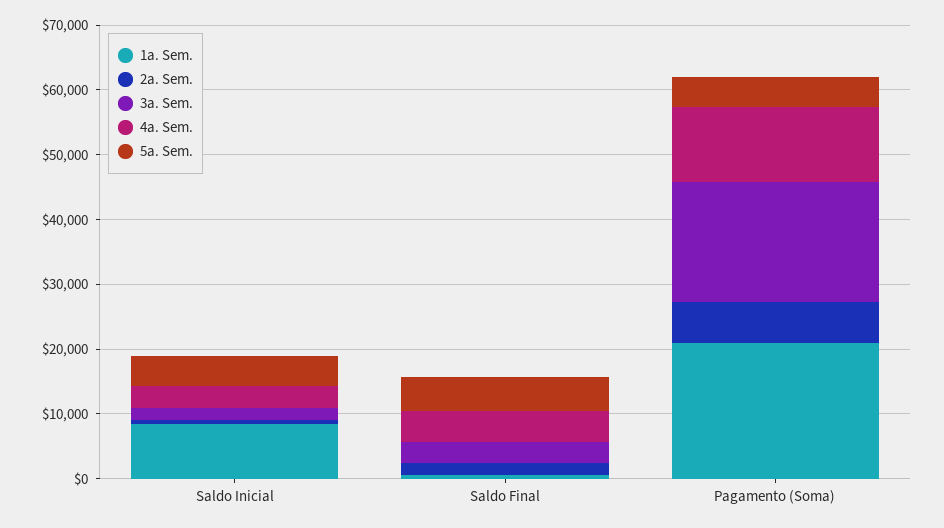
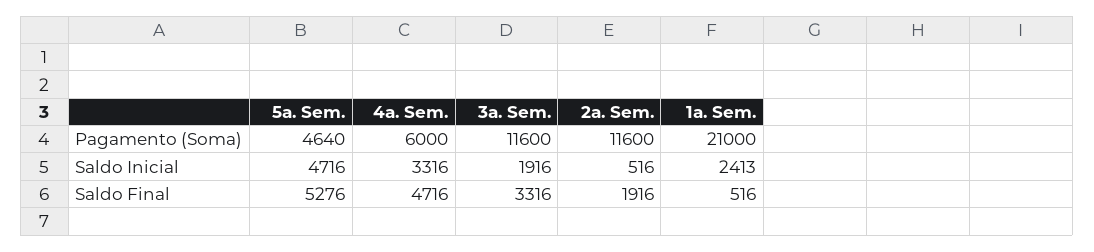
  {
    "1a. Sem.": {
-     "Saldo Inicial": 8000,
+     "Saldo Inicial": 2413,
      "Saldo Final": 516,
      "Pagamento (Soma)": 21000
    },
    "2a. Sem.": {
      "Saldo Inicial": 516,
      "Saldo Final": 1916,
-     "Pagamento (Soma)": 6000
+     "Pagamento (Soma)": 11600
    },
    "3a. Sem.": {
      "Saldo Inicial": 1916,
      "Saldo Final": 3316,
-     "Pagamento (Soma)": 18000
+     "Pagamento (Soma)": 11600
    },
    "4a. Sem.": {
      "Saldo Inicial": 3316,
      "Saldo Final": 4716,
-     "Pagamento (Soma)": 12000
+     "Pagamento (Soma)": 6000
    },
    "5a. Sem.": {
      "Saldo Inicial": 4716,
      "Saldo Final": 5276,
      "Pagamento (Soma)": 4640
    }
  }

